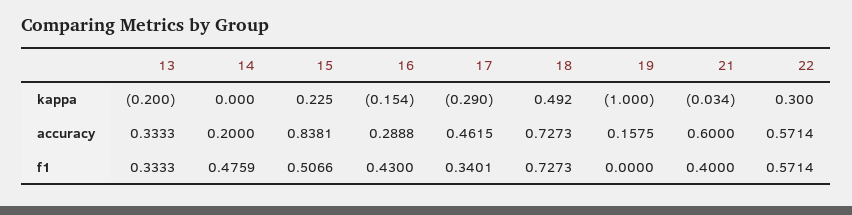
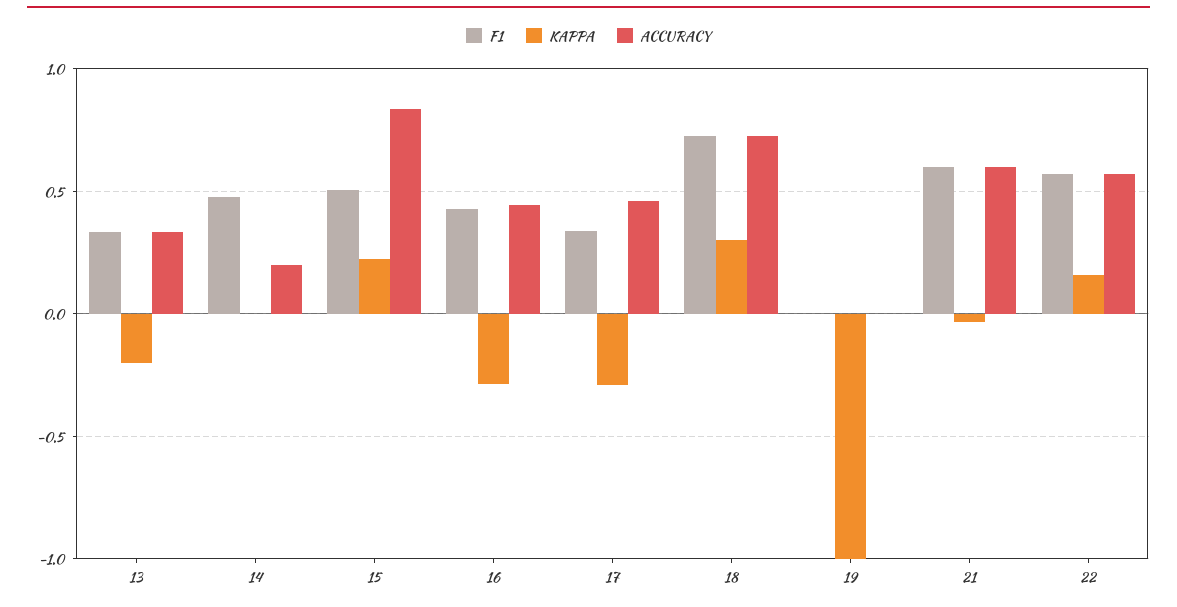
  {
    "kappa": {
      "13": -0.2,
      "14": 0,
      "15": 0.225,
-     "16": -0.154,
+     "16": -0.3,
      "17": -0.29,
-     "18": 0.492,
+     "18": 0.3,
      "19": -1,
      "21": -0.034,
-     "22": 0.3
+     "22": 0.15
    },
    "accuracy": {
      "13": 0.3333,
      "14": 0.2,
      "15": 0.8381,
-     "16": 0.2888,
+     "16": 0.45,
      "17": 0.4615,
      "18": 0.7273,
-     "19": 0.1575,
+     "19": 0,
      "21": 0.6,
      "22": 0.5714
    },
    "f1": {
      "13": 0.3333,
      "14": 0.4759,
      "15": 0.5066,
      "16": 0.43,
      "17": 0.3401,
      "18": 0.7273,
      "19": 0,
-     "21": 0.4,
+     "21": 0.6,
      "22": 0.5714
    }
  }

